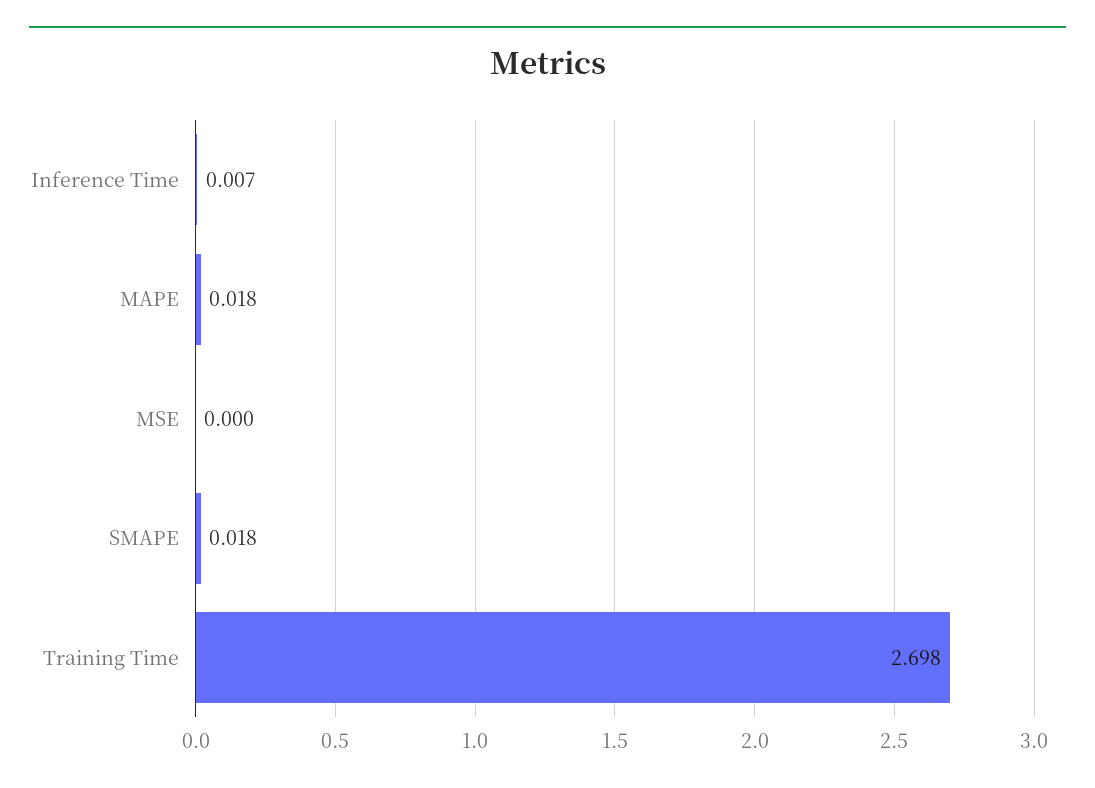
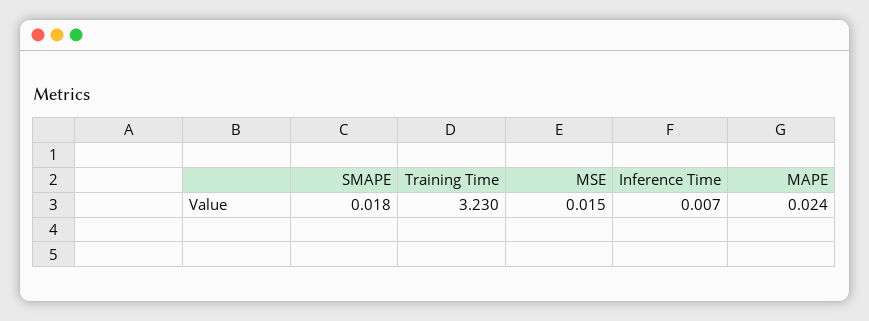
  {
    "Inference Time": 0.007,
-   "MAPE": 0.018,
+   "MAPE": 0.024,
-   "MSE": 0,
+   "MSE": 0.015,
    "SMAPE": 0.018,
-   "Training Time": 2.698
+   "Training Time": 3.23
  }

